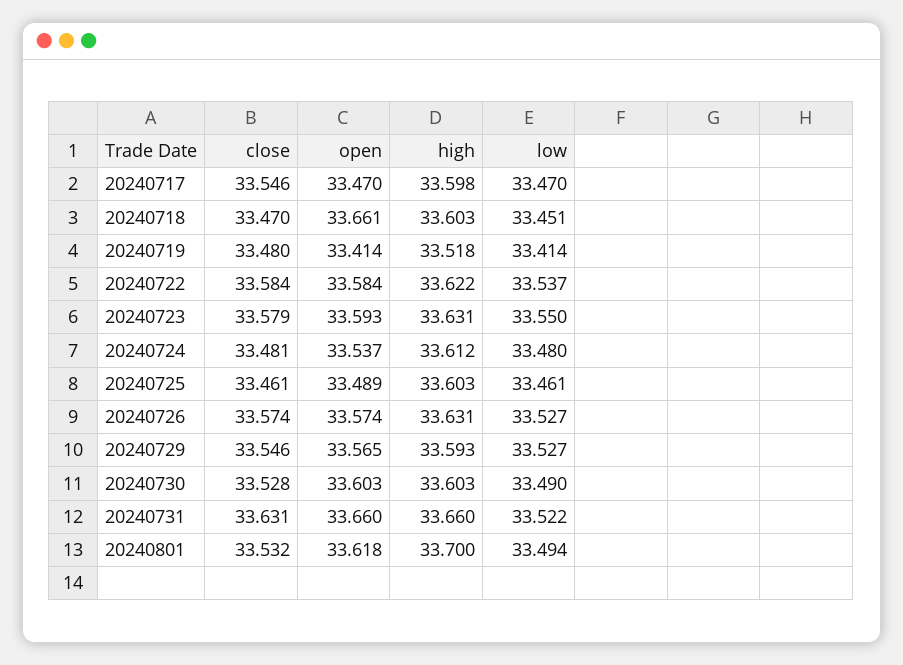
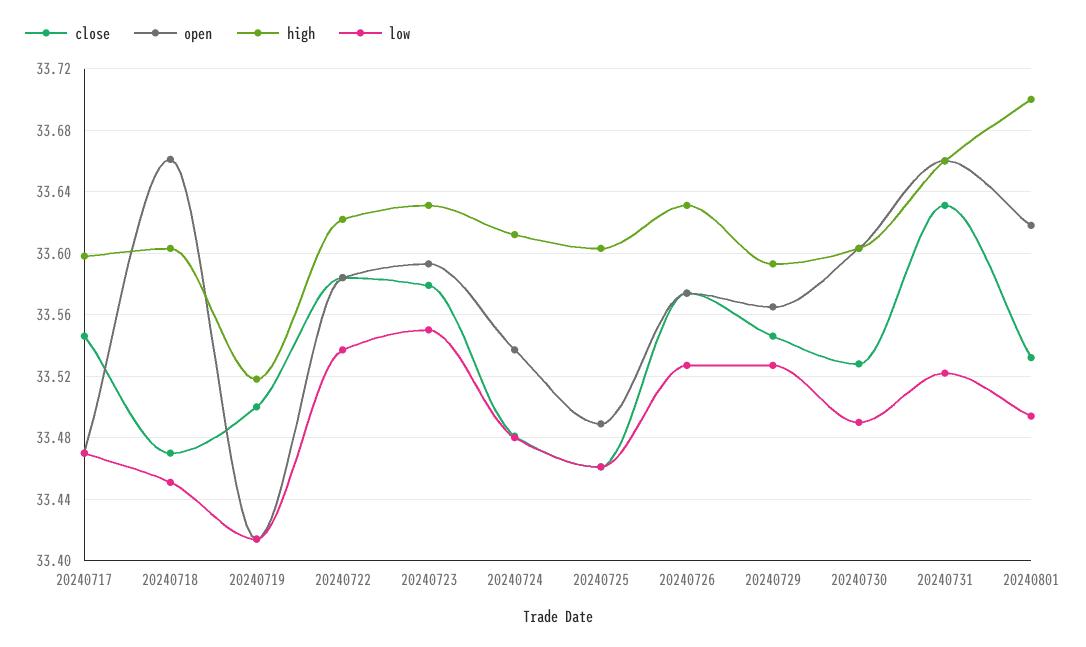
  {
    "close": {
      "20240717": 33.546,
      "20240718": 33.47,
-     "20240719": 33.48,
+     "20240719": 33.5,
      "20240722": 33.584,
      "20240723": 33.579,
      "20240724": 33.481,
      "20240725": 33.461,
      "20240726": 33.574,
      "20240729": 33.546,
      "20240730": 33.528,
      "20240731": 33.631,
      "20240801": 33.532
    },
    "open": {
      "20240717": 33.47,
      "20240718": 33.661,
      "20240719": 33.414,
      "20240722": 33.584,
      "20240723": 33.593,
      "20240724": 33.537,
      "20240725": 33.489,
      "20240726": 33.574,
      "20240729": 33.565,
      "20240730": 33.603,
      "20240731": 33.66,
      "20240801": 33.618
    },
    "high": {
      "20240717": 33.598,
      "20240718": 33.603,
      "20240719": 33.518,
      "20240722": 33.622,
      "20240723": 33.631,
      "20240724": 33.612,
      "20240725": 33.603,
      "20240726": 33.631,
      "20240729": 33.593,
      "20240730": 33.603,
      "20240731": 33.66,
      "20240801": 33.7
    },
    "low": {
      "20240717": 33.47,
      "20240718": 33.451,
      "20240719": 33.414,
      "20240722": 33.537,
      "20240723": 33.55,
      "20240724": 33.48,
      "20240725": 33.461,
      "20240726": 33.527,
      "20240729": 33.527,
      "20240730": 33.49,
      "20240731": 33.522,
      "20240801": 33.494
    }
  }

